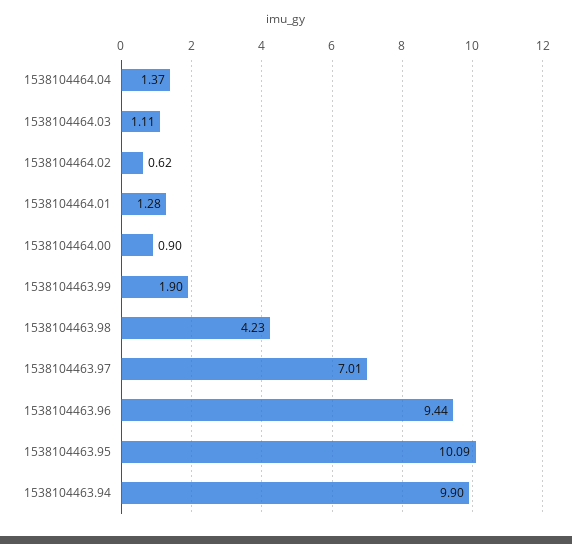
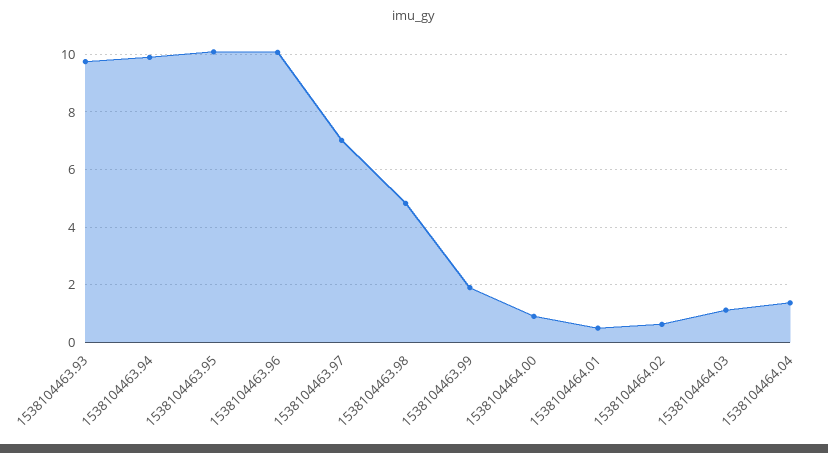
  {
    "1538104464.04": 1.37,
    "1538104464.03": 1.11,
    "1538104464.02": 0.62,
-   "1538104464.01": 1.28,
+   "1538104464.01": 0.5,
    "1538104464.00": 0.9,
    "1538104463.99": 1.9,
-   "1538104463.98": 4.23,
+   "1538104463.98": 4.75,
    "1538104463.97": 7.01,
-   "1538104463.96": 9.44,
+   "1538104463.96": 10,
    "1538104463.95": 10.09,
-   "1538104463.94": 9.9
+   "1538104463.94": 9.9,
+   "1538104463.93": 9.75
  }

